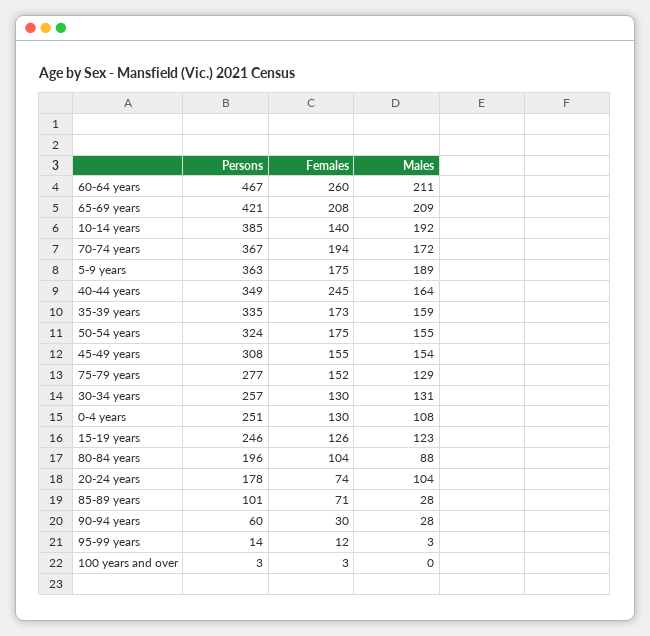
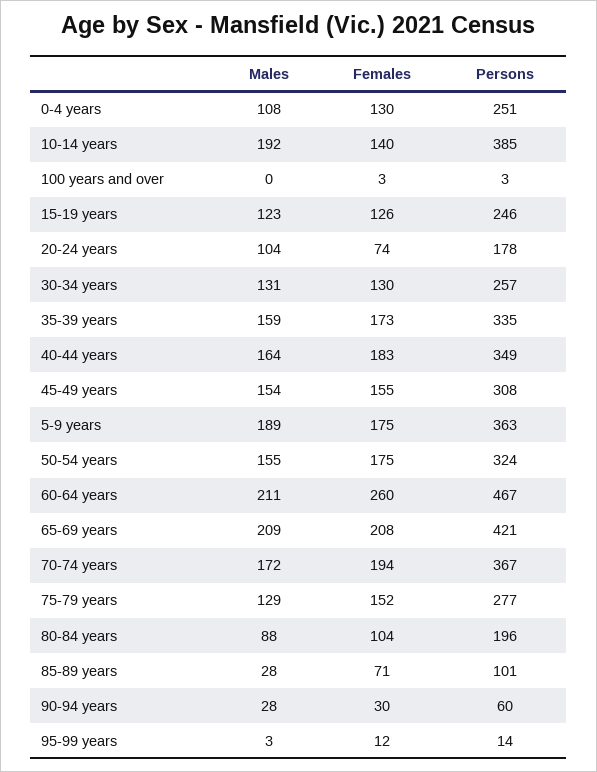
  {
    "Persons": {
      "60-64 years": 467,
      "65-69 years": 421,
      "10-14 years": 385,
      "70-74 years": 367,
      "5-9 years": 363,
      "40-44 years": 349,
      "35-39 years": 335,
      "50-54 years": 324,
      "45-49 years": 308,
      "75-79 years": 277,
      "30-34 years": 257,
      "0-4 years": 251,
      "15-19 years": 246,
      "80-84 years": 196,
      "20-24 years": 178,
      "85-89 years": 101,
      "90-94 years": 60,
      "95-99 years": 14,
      "100 years and over": 3
    },
    "Females": {
      "60-64 years": 260,
      "65-69 years": 208,
      "10-14 years": 140,
      "70-74 years": 194,
      "5-9 years": 175,
-     "40-44 years": 245,
+     "40-44 years": 183,
      "35-39 years": 173,
      "50-54 years": 175,
      "45-49 years": 155,
      "75-79 years": 152,
      "30-34 years": 130,
      "0-4 years": 130,
      "15-19 years": 126,
      "80-84 years": 104,
      "20-24 years": 74,
      "85-89 years": 71,
      "90-94 years": 30,
      "95-99 years": 12,
      "100 years and over": 3
    },
    "Males": {
      "60-64 years": 211,
      "65-69 years": 209,
      "10-14 years": 192,
      "70-74 years": 172,
      "5-9 years": 189,
      "40-44 years": 164,
      "35-39 years": 159,
      "50-54 years": 155,
      "45-49 years": 154,
      "75-79 years": 129,
      "30-34 years": 131,
      "0-4 years": 108,
      "15-19 years": 123,
      "80-84 years": 88,
      "20-24 years": 104,
      "85-89 years": 28,
      "90-94 years": 28,
      "95-99 years": 3,
      "100 years and over": 0
    }
  }

